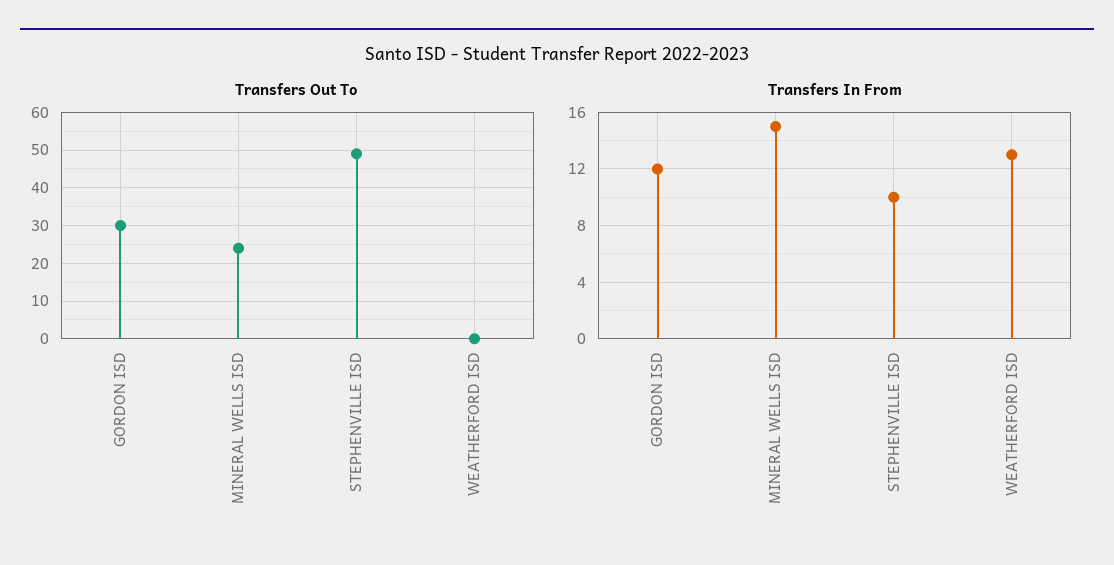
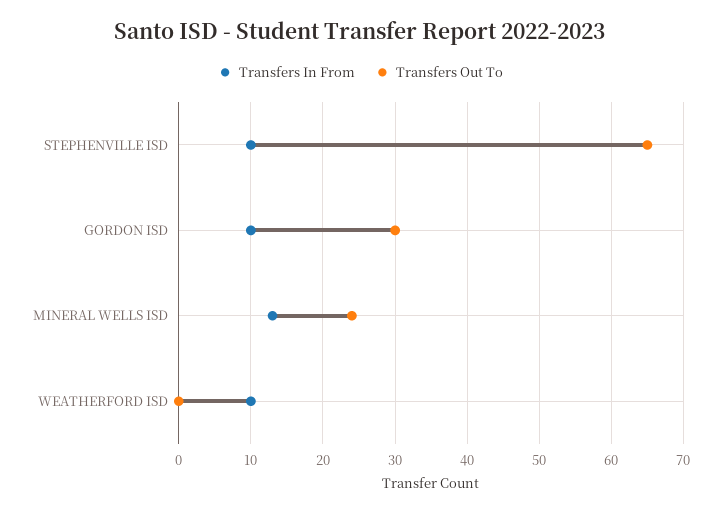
  {
    "Transfers Out To": {
      "GORDON ISD": 30,
      "MINERAL WELLS ISD": 24,
-     "STEPHENVILLE ISD": 50,
+     "STEPHENVILLE ISD": 65,
      "WEATHERFORD ISD": 0
    },
    "Transfers In From": {
-     "GORDON ISD": 12,
+     "GORDON ISD": 10,
-     "MINERAL WELLS ISD": 15,
+     "MINERAL WELLS ISD": 13,
      "STEPHENVILLE ISD": 10,
-     "WEATHERFORD ISD": 13
+     "WEATHERFORD ISD": 10
    }
  }

